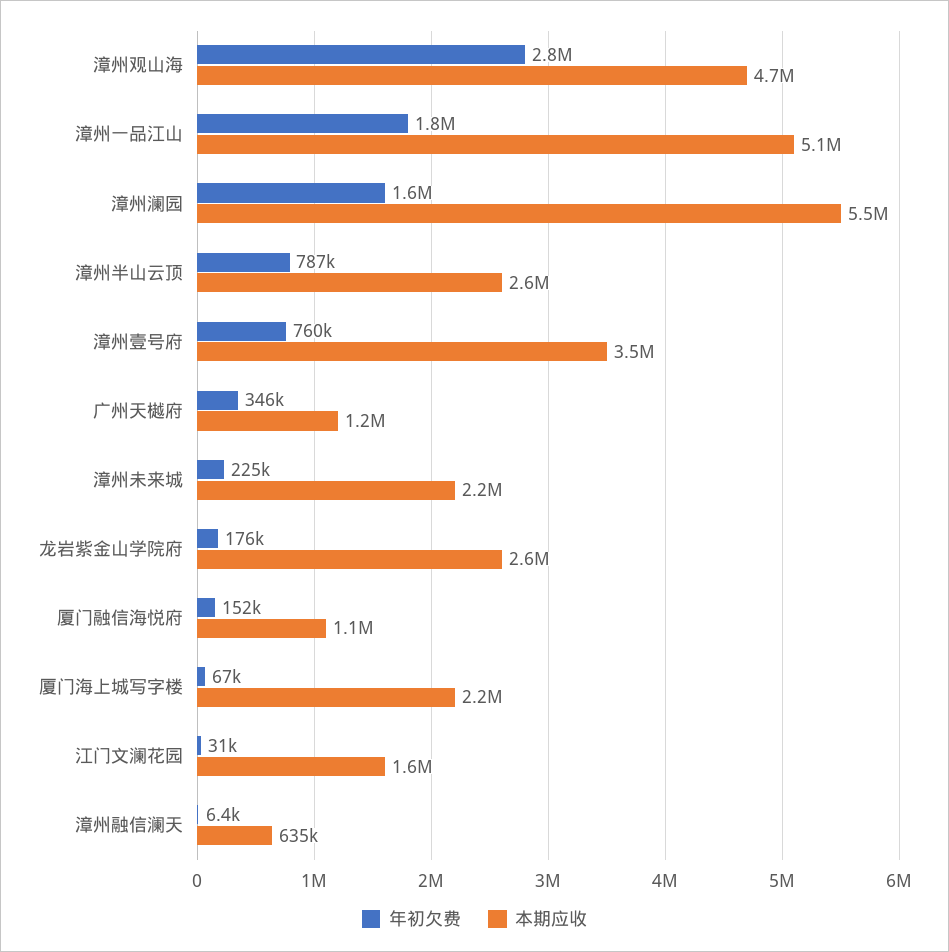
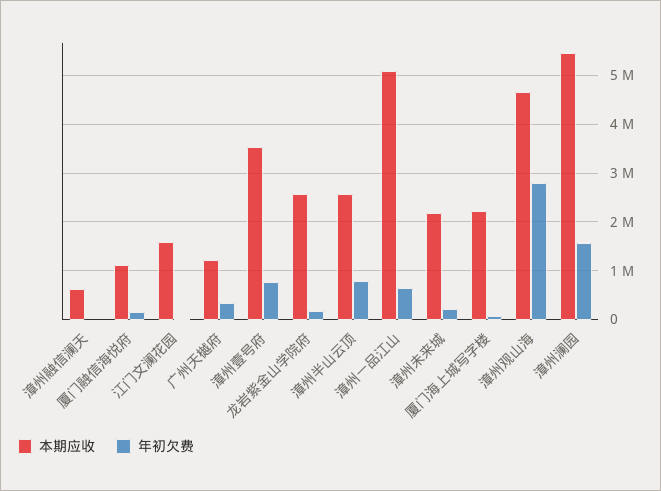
  {
    "年初欠费": {
      "漳州观山海": 2800000,
-     "漳州一品江山": 1800000,
+     "漳州一品江山": 600000,
      "漳州澜园": 1600000,
      "漳州半山云顶": 787000,
      "漳州壹号府": 760000,
      "广州天樾府": 346000,
      "漳州未来城": 225000,
      "龙岩紫金山学院府": 176000,
      "厦门融信海悦府": 152000,
      "厦门海上城写字楼": 67000,
      "江门文澜花园": 31000,
      "漳州融信澜天": 6400
    },
    "本期应收": {
      "漳州观山海": 4700000,
      "漳州一品江山": 5100000,
      "漳州澜园": 5500000,
      "漳州半山云顶": 2600000,
      "漳州壹号府": 3500000,
      "广州天樾府": 1200000,
      "漳州未来城": 2200000,
      "龙岩紫金山学院府": 2600000,
      "厦门融信海悦府": 1100000,
      "厦门海上城写字楼": 2200000,
      "江门文澜花园": 1600000,
      "漳州融信澜天": 635000
    }
  }

